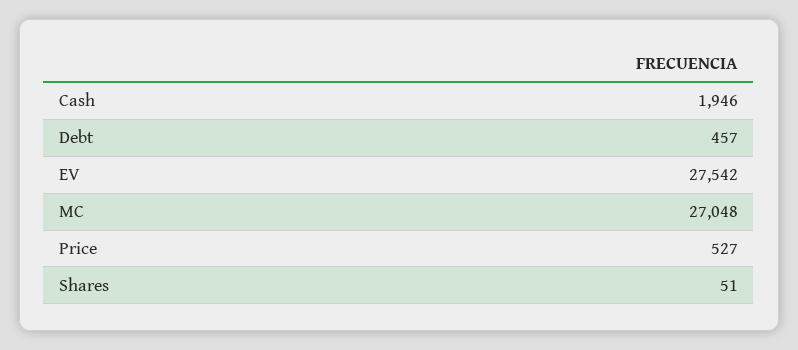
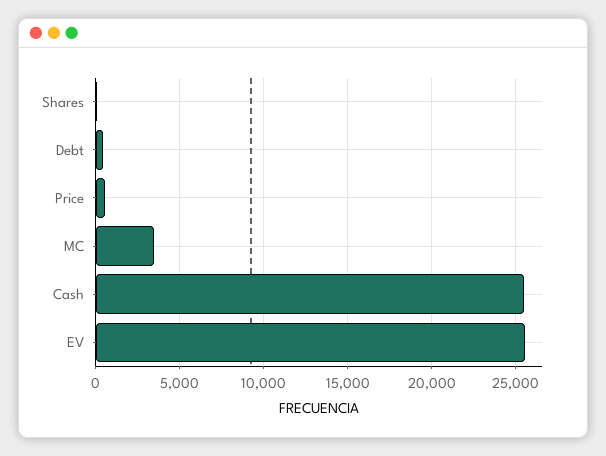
  {
-   "Cash": 1946,
+   "Cash": 25500,
    "Debt": 457,
-   "EV": 27542,
+   "EV": 25500,
-   "MC": 27048,
+   "MC": 3500,
    "Price": 527,
    "Shares": 51
  }

